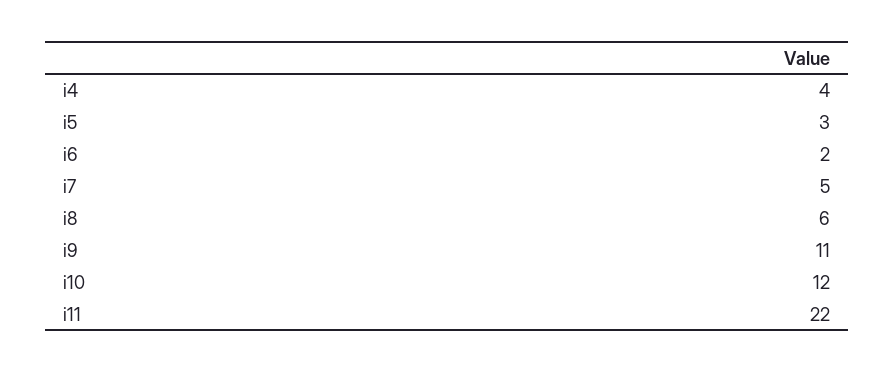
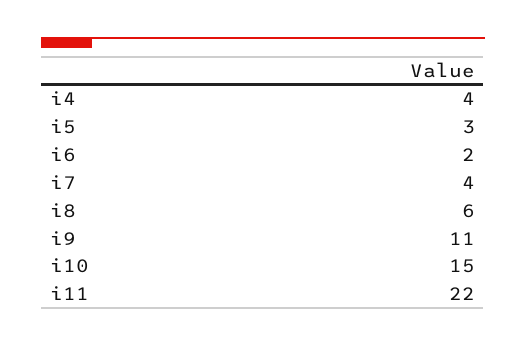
  {
    "i4": 4,
    "i5": 3,
    "i6": 2,
-   "i7": 5,
+   "i7": 4,
    "i8": 6,
    "i9": 11,
-   "i10": 12,
+   "i10": 15,
    "i11": 22
  }

